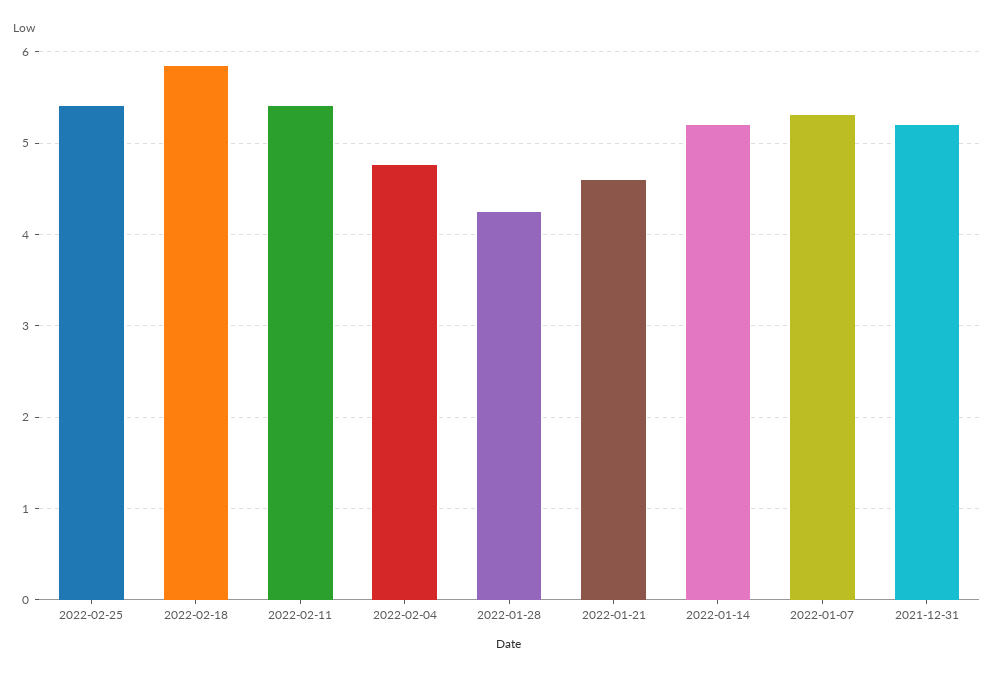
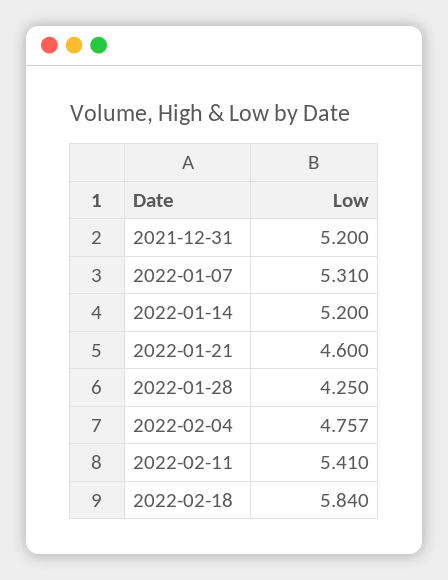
  {
-   "2022-02-25": 5.4,
    "2022-02-18": 5.84,
    "2022-02-11": 5.41,
    "2022-02-04": 4.757,
    "2022-01-28": 4.25,
    "2022-01-21": 4.6,
    "2022-01-14": 5.2,
    "2022-01-07": 5.31,
    "2021-12-31": 5.2
  }

